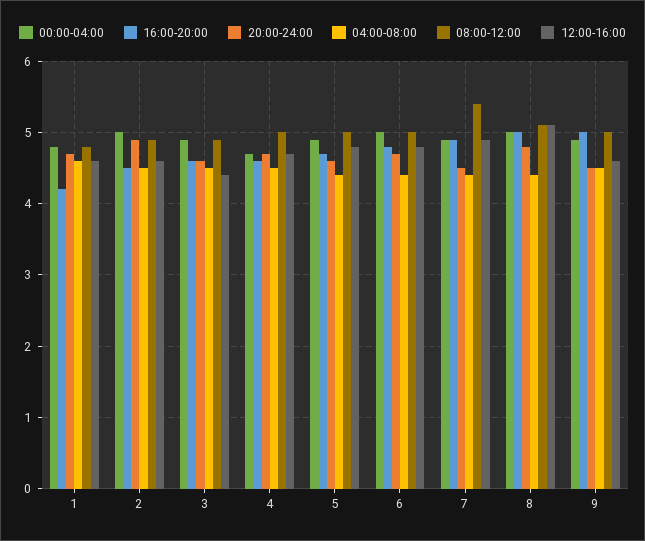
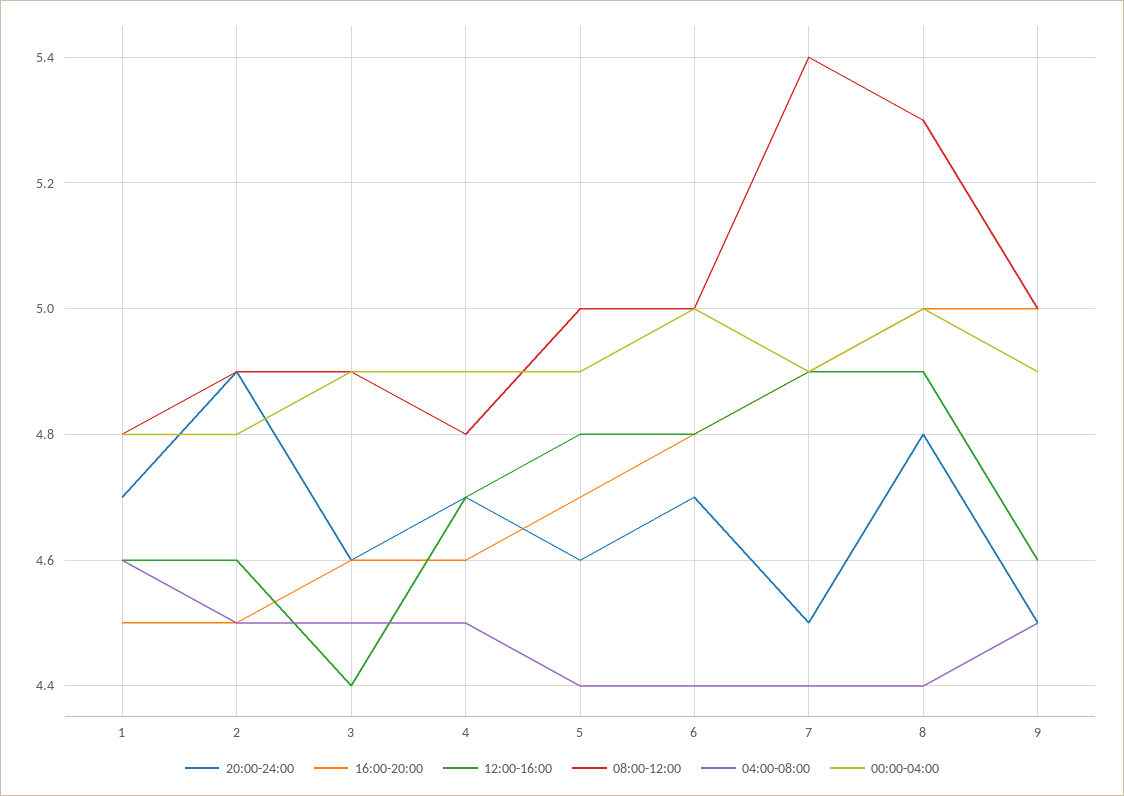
  {
    "00:00-04:00": {
      "1": 4.8,
-     "2": 5,
+     "2": 4.8,
      "3": 4.9,
-     "4": 4.7,
+     "4": 4.9,
      "5": 4.9,
      "6": 5,
      "7": 4.9,
      "8": 5,
      "9": 4.9
    },
    "16:00-20:00": {
-     "1": 4.2,
+     "1": 4.5,
      "2": 4.5,
      "3": 4.6,
      "4": 4.6,
      "5": 4.7,
      "6": 4.8,
      "7": 4.9,
      "8": 5,
      "9": 5
    },
    "20:00-24:00": {
      "1": 4.7,
      "2": 4.9,
      "3": 4.6,
      "4": 4.7,
      "5": 4.6,
      "6": 4.7,
      "7": 4.5,
      "8": 4.8,
      "9": 4.5
    },
    "04:00-08:00": {
      "1": 4.6,
      "2": 4.5,
      "3": 4.5,
      "4": 4.5,
      "5": 4.4,
      "6": 4.4,
      "7": 4.4,
      "8": 4.4,
      "9": 4.5
    },
    "08:00-12:00": {
      "1": 4.8,
      "2": 4.9,
      "3": 4.9,
-     "4": 5,
+     "4": 4.8,
      "5": 5,
      "6": 5,
      "7": 5.4,
-     "8": 5.1,
+     "8": 5.3,
      "9": 5
    },
    "12:00-16:00": {
      "1": 4.6,
      "2": 4.6,
      "3": 4.4,
      "4": 4.7,
      "5": 4.8,
      "6": 4.8,
      "7": 4.9,
-     "8": 5.1,
+     "8": 4.9,
      "9": 4.6
    }
  }

